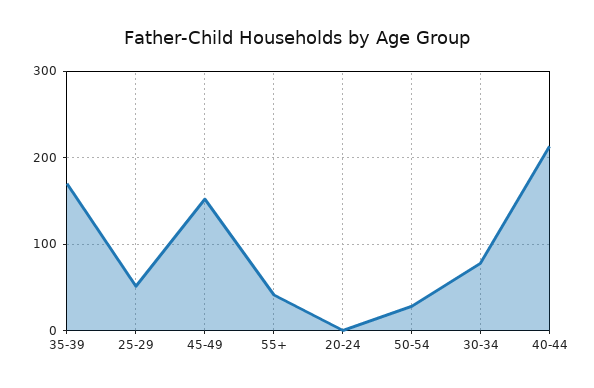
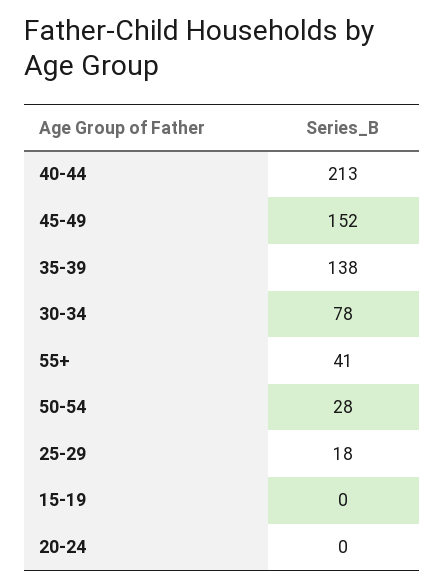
  {
-   "35-39": 170,
+   "35-39": 138,
-   "25-29": 50,
+   "25-29": 18,
    "45-49": 152,
    "55+": 41,
    "20-24": 0,
    "50-54": 28,
    "30-34": 78,
-   "40-44": 213
+   "40-44": 213,
+   "15-19": 0
  }

